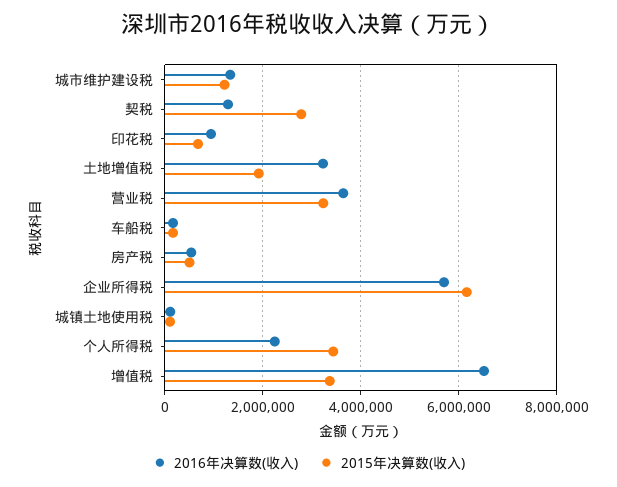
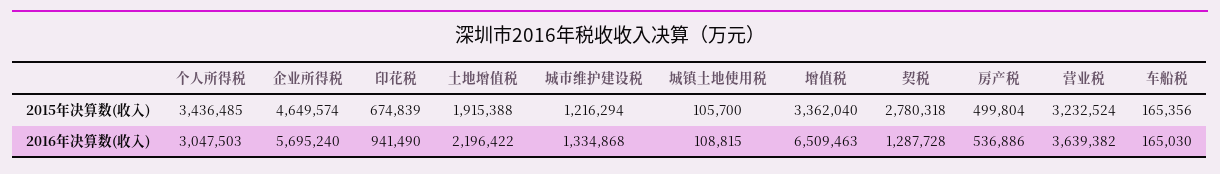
  {
    "2016年决算数(收入)": {
      "城市维护建设税": 1334868,
      "契税": 1287728,
      "印花税": 941490,
-     "土地增值税": 3200000,
+     "土地增值税": 2196422,
      "营业税": 3639382,
      "车船税": 165030,
      "房产税": 536886,
      "企业所得税": 5695240,
      "城镇土地使用税": 108815,
-     "个人所得税": 2200000,
+     "个人所得税": 3047503,
      "增值税": 6509463
    },
    "2015年决算数(收入)": {
      "城市维护建设税": 1216294,
      "契税": 2780318,
      "印花税": 674839,
      "土地增值税": 1915388,
      "营业税": 3232524,
      "车船税": 165356,
      "房产税": 499804,
-     "企业所得税": 6200000,
+     "企业所得税": 4649574,
      "城镇土地使用税": 105700,
      "个人所得税": 3436485,
      "增值税": 3362040
    }
  }

